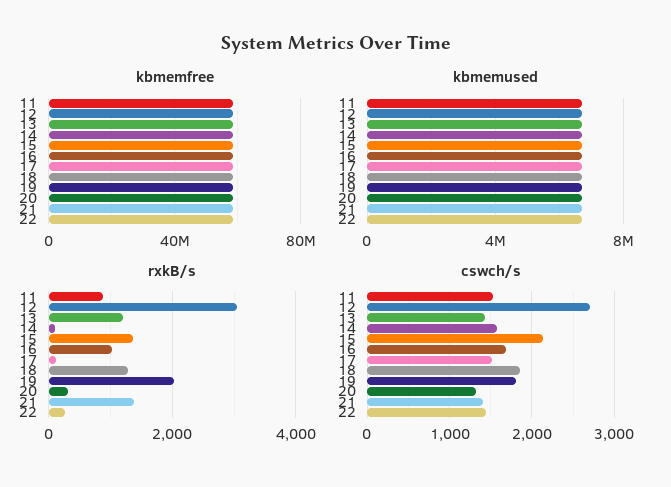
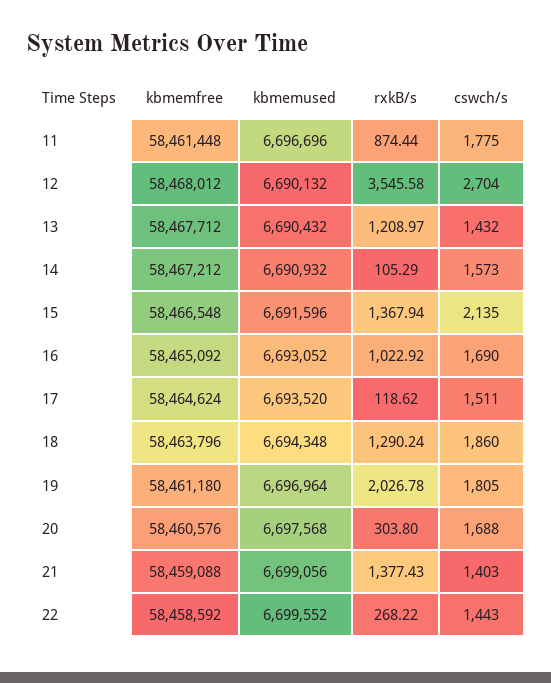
  {
    "kbmemfree": {
      "11": 58461448,
      "12": 58468012,
      "13": 58467712,
      "14": 58467212,
      "15": 58466548,
      "16": 58465092,
      "17": 58464624,
      "18": 58463796,
      "19": 58461180,
      "20": 58460576,
      "21": 58459088,
      "22": 58458592
    },
    "kbmemused": {
      "11": 6696696,
      "12": 6690132,
      "13": 6690432,
      "14": 6690932,
      "15": 6691596,
      "16": 6693052,
      "17": 6693520,
      "18": 6694348,
      "19": 6696964,
      "20": 6697568,
      "21": 6699056,
      "22": 6699552
    },
    "rxkB/s": {
      "11": 874.44,
-     "12": 3000,
+     "12": 3545.58,
      "13": 1208.97,
      "14": 105.29,
      "15": 1367.94,
      "16": 1022.92,
      "17": 118.62,
      "18": 1290.24,
      "19": 2026.78,
      "20": 303.8,
      "21": 1377.43,
      "22": 268.22
    },
    "cswch/s": {
-     "11": 1500,
+     "11": 1775,
      "12": 2704,
      "13": 1432,
      "14": 1573,
      "15": 2135,
      "16": 1690,
      "17": 1511,
      "18": 1860,
      "19": 1805,
-     "20": 1300,
+     "20": 1688,
      "21": 1403,
      "22": 1443
    }
  }

